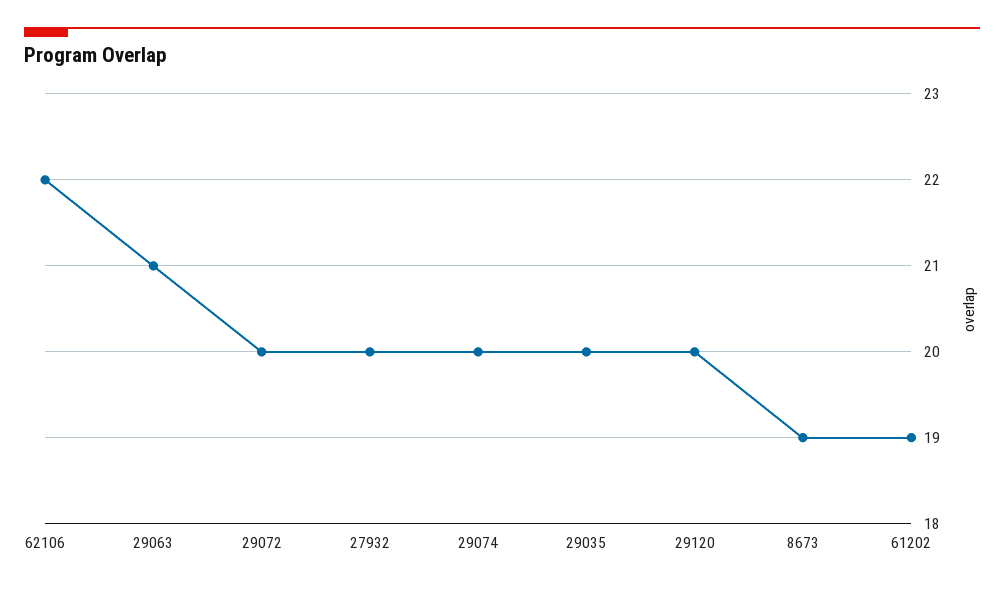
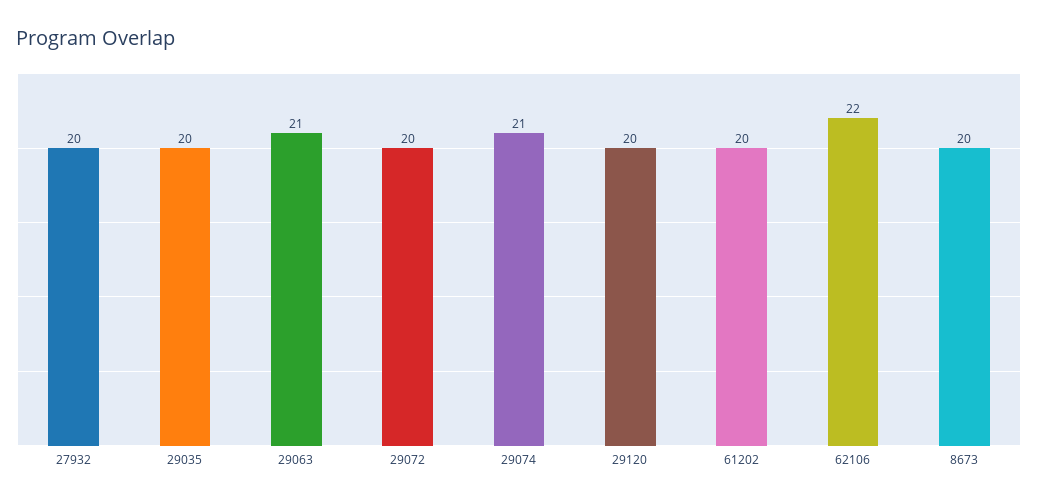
  {
    "62106": 22,
    "29063": 21,
    "29072": 20,
    "27932": 20,
-   "29074": 20,
+   "29074": 21,
    "29035": 20,
    "29120": 20,
-   "8673": 19,
+   "8673": 20,
-   "61202": 19
+   "61202": 20
  }

